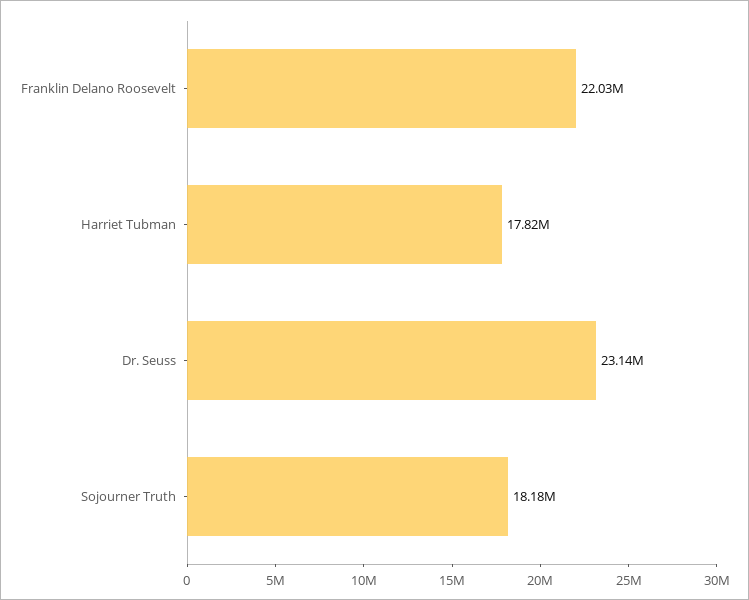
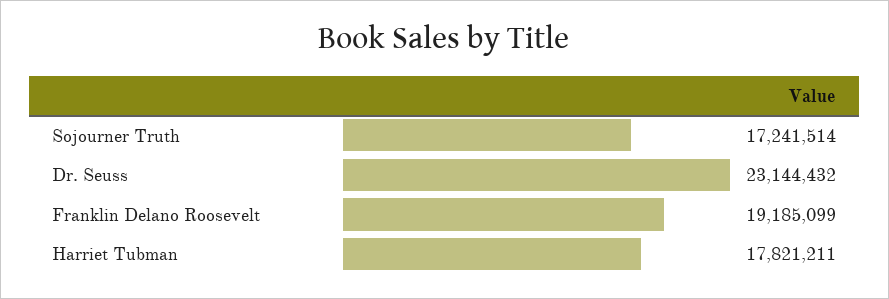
  {
-   "Franklin Delano Roosevelt": 22030000,
+   "Franklin Delano Roosevelt": 19185099,
    "Harriet Tubman": 17821211,
    "Dr. Seuss": 23144432,
-   "Sojourner Truth": 18180000
+   "Sojourner Truth": 17241514
  }

